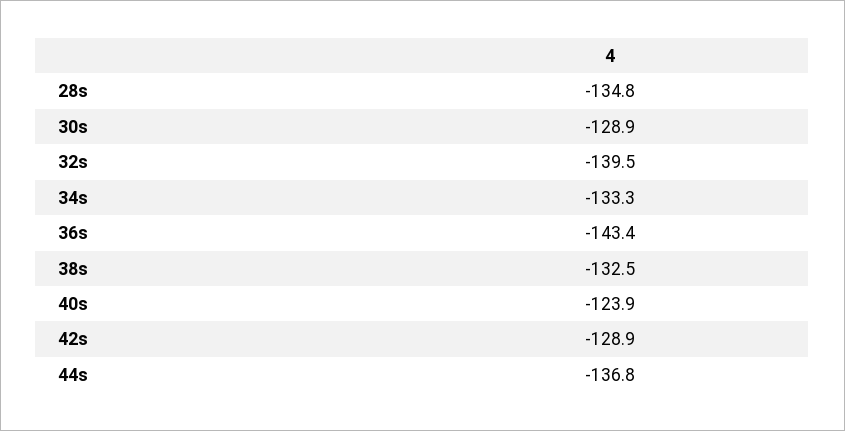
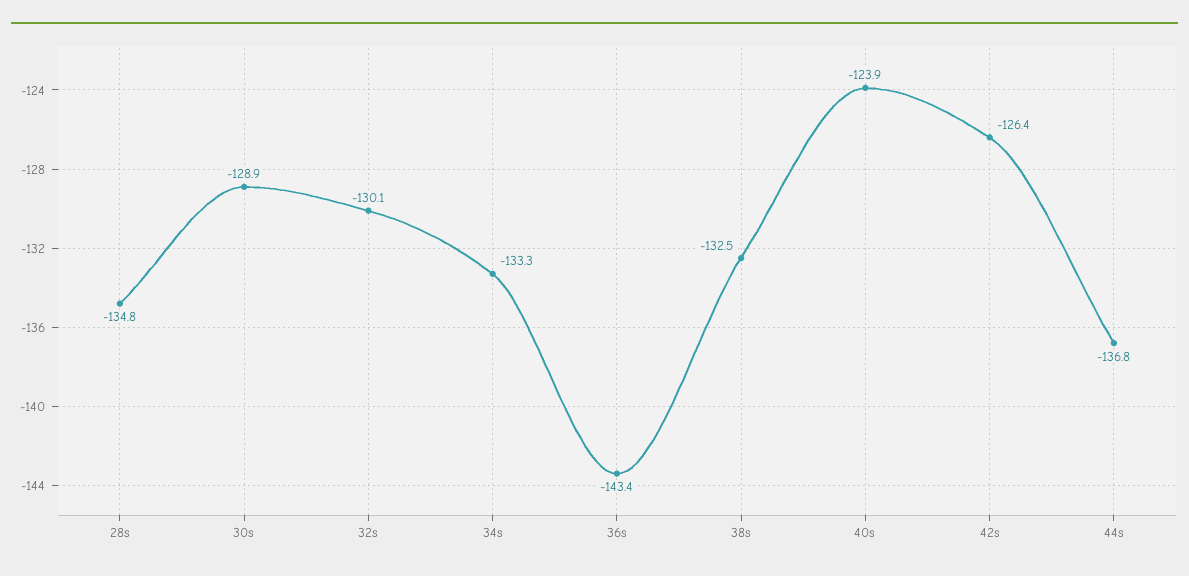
  {
    "28s": -134.8,
    "30s": -128.9,
-   "32s": -139.5,
+   "32s": -130.1,
    "34s": -133.3,
    "36s": -143.4,
    "38s": -132.5,
    "40s": -123.9,
-   "42s": -128.9,
+   "42s": -126.4,
    "44s": -136.8
  }

